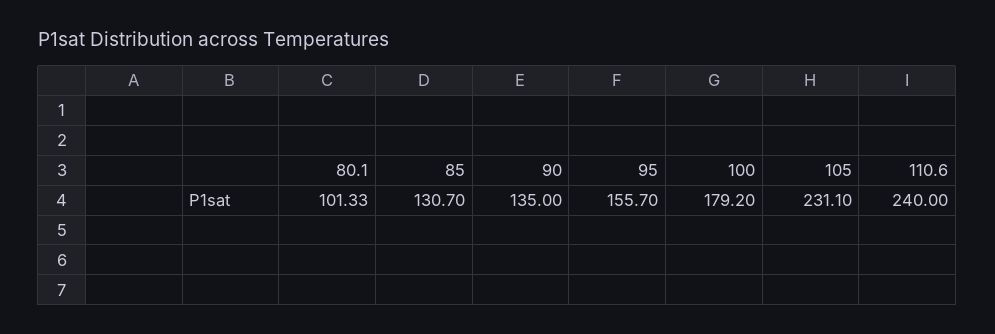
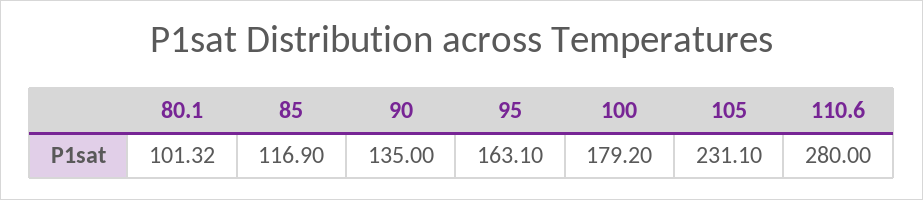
  {
-   "80.1": 101.33,
+   "80.1": 101.32,
-   "85": 130.7,
+   "85": 116.9,
    "90": 135,
-   "95": 155.7,
+   "95": 163.1,
    "100": 179.2,
    "105": 231.1,
-   "110.6": 240
+   "110.6": 280
  }

